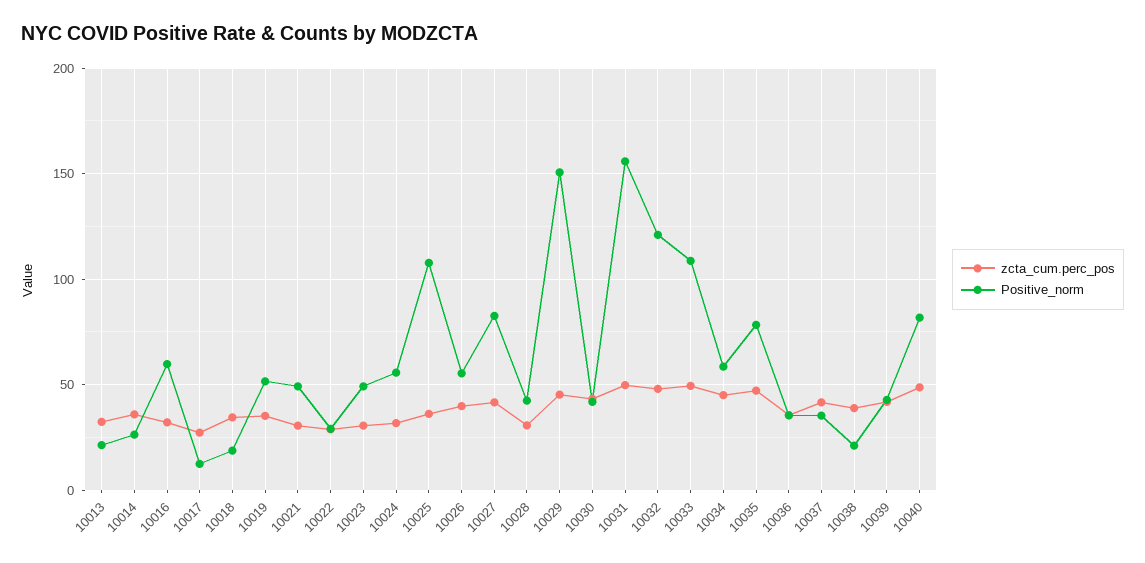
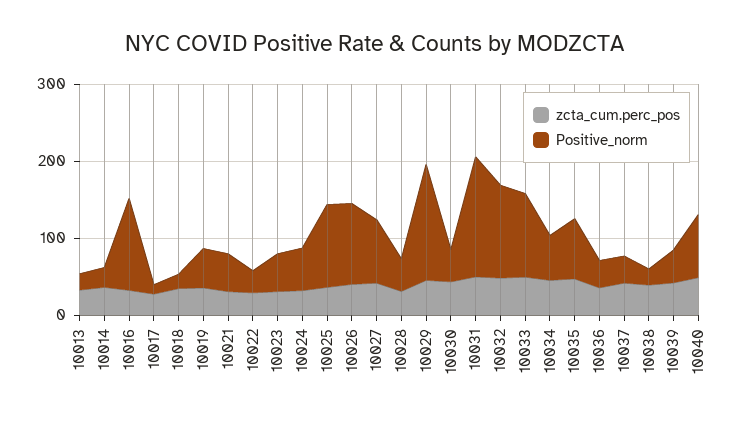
  {
    "zcta_cum.perc_pos": {
      "10013": 30,
      "10014": 35,
      "10016": 30,
      "10017": 25,
      "10018": 35,
      "10019": 35,
      "10021": 30,
      "10022": 30,
      "10023": 30,
      "10024": 30,
      "10025": 35,
      "10026": 40,
      "10027": 40,
      "10028": 30,
      "10029": 45,
      "10030": 45,
      "10031": 50,
      "10032": 50,
      "10033": 50,
      "10034": 45,
      "10035": 45,
      "10036": 35,
      "10037": 40,
      "10038": 40,
      "10039": 40,
      "10040": 50
    },
    "Positive_norm": {
      "10013": 20,
      "10014": 25,
-     "10016": 60,
+     "10016": 120,
      "10017": 15,
      "10018": 20,
      "10019": 50,
      "10021": 50,
      "10022": 30,
      "10023": 50,
      "10024": 55,
      "10025": 110,
-     "10026": 55,
+     "10026": 100,
      "10027": 85,
      "10028": 40,
      "10029": 150,
      "10030": 40,
      "10031": 155,
      "10032": 120,
      "10033": 110,
      "10034": 60,
      "10035": 80,
      "10036": 35,
      "10037": 35,
      "10038": 20,
      "10039": 45,
      "10040": 80
    }
  }

